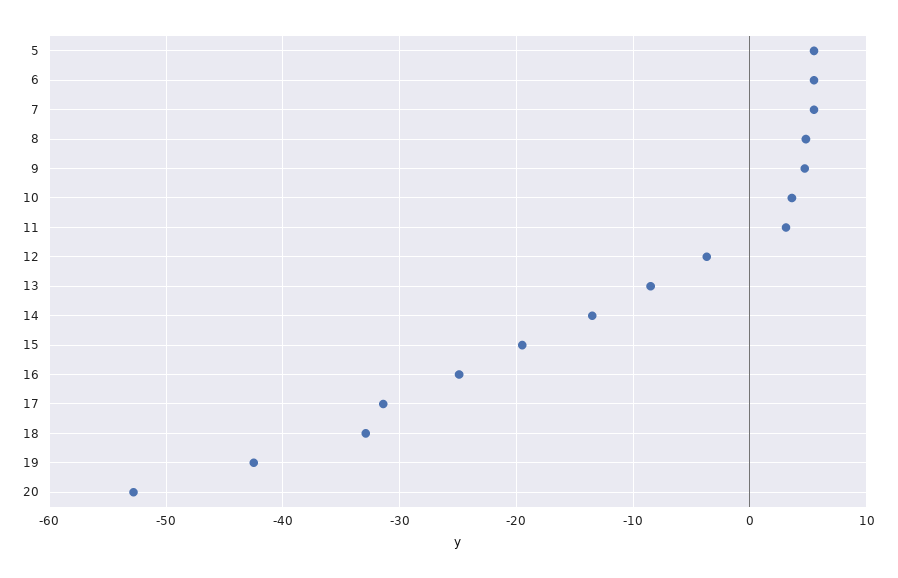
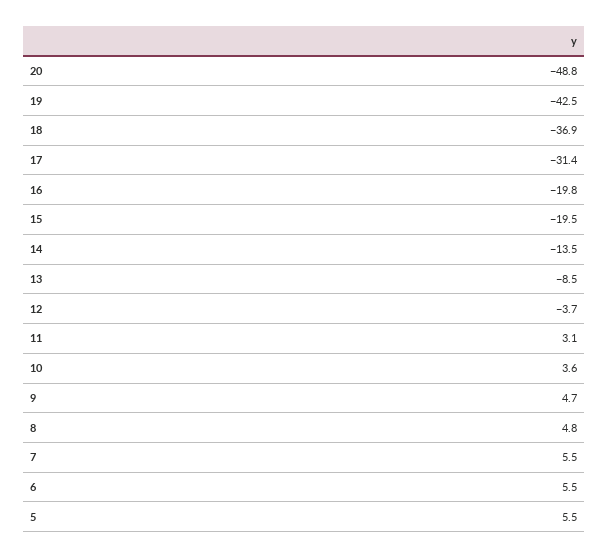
  {
    "5": 5.5,
    "6": 5.5,
    "7": 5.5,
    "8": 4.8,
    "9": 4.7,
    "10": 3.6,
    "11": 3.1,
    "12": -3.7,
    "13": -8.5,
    "14": -13.5,
    "15": -19.5,
-   "16": -25,
+   "16": -19.8,
    "17": -31.4,
-   "18": -33,
+   "18": -36.9,
    "19": -42.5,
-   "20": -53
+   "20": -48.8
  }

